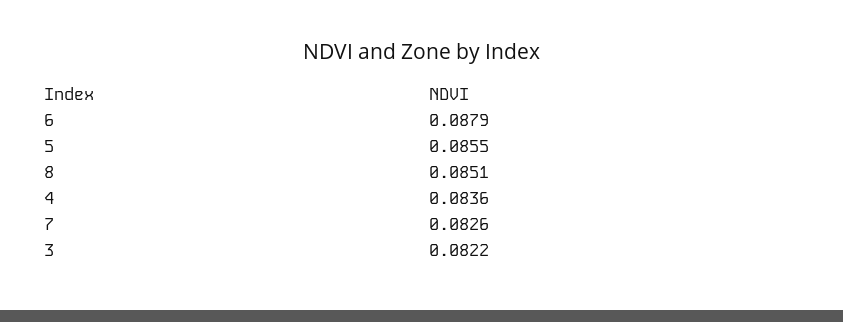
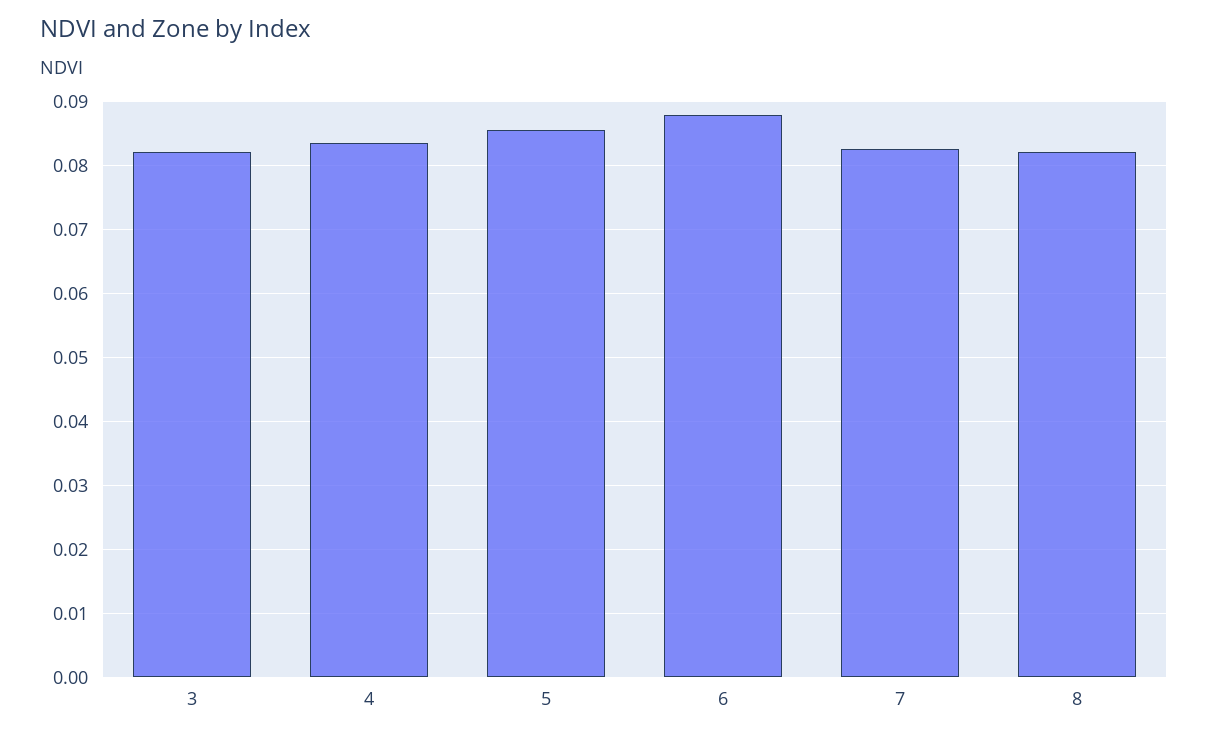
  {
    "6": 0.0879,
    "5": 0.0855,
-   "8": 0.0851,
+   "8": 0.082,
    "4": 0.0836,
    "7": 0.0826,
    "3": 0.0822
  }

